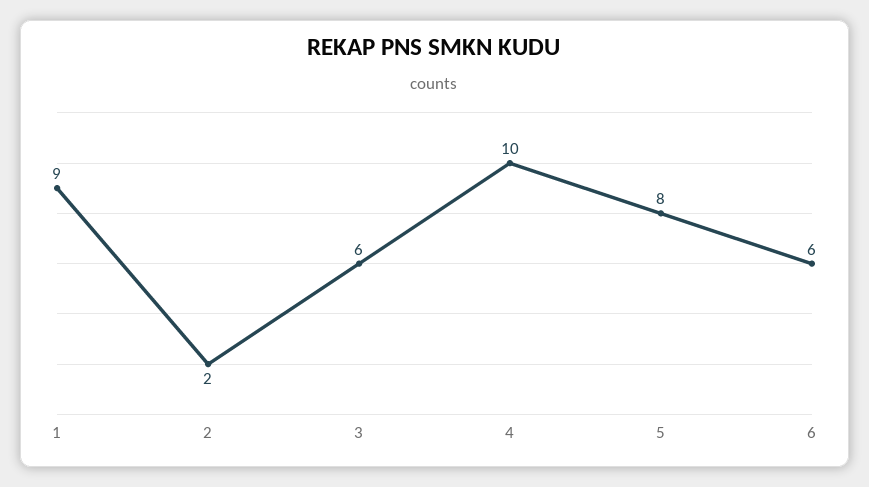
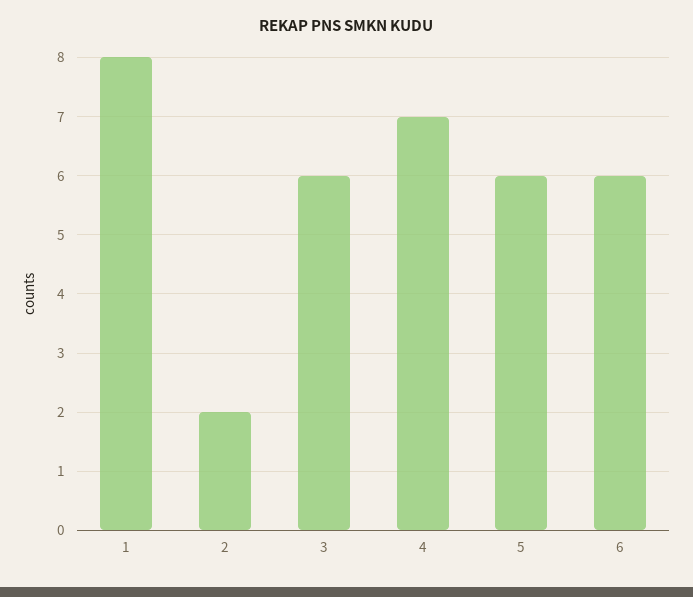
  {
-   "1": 9,
+   "1": 8,
    "2": 2,
    "3": 6,
-   "4": 10,
+   "4": 7,
-   "5": 8,
+   "5": 6,
    "6": 6
  }

